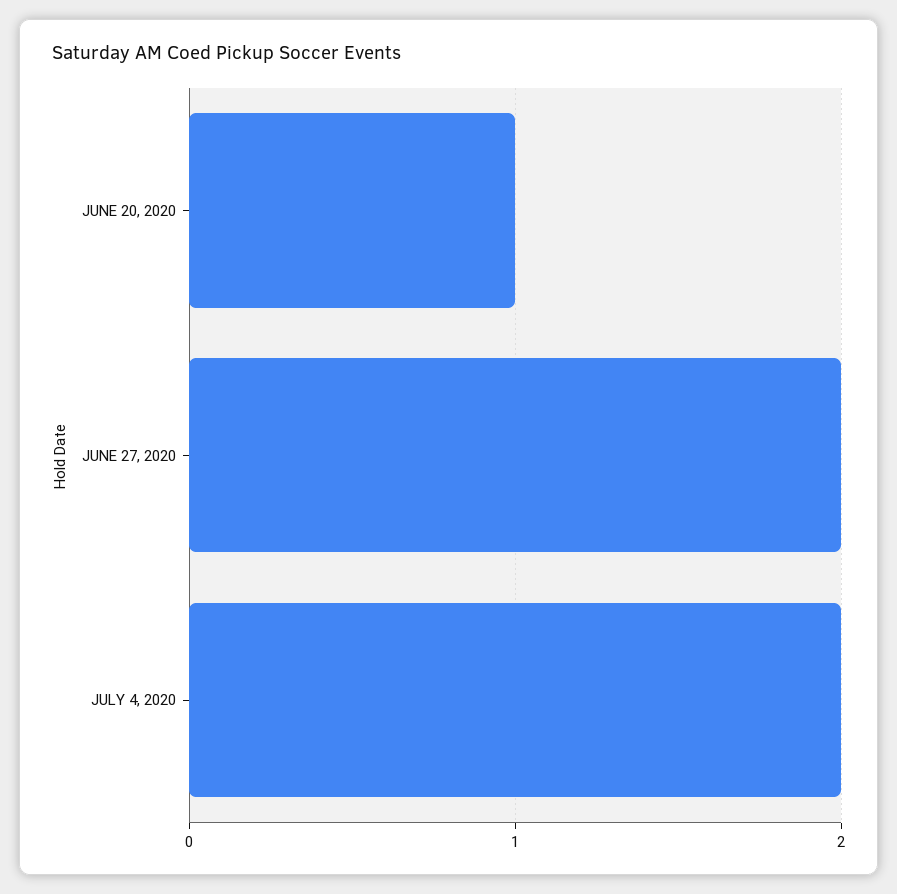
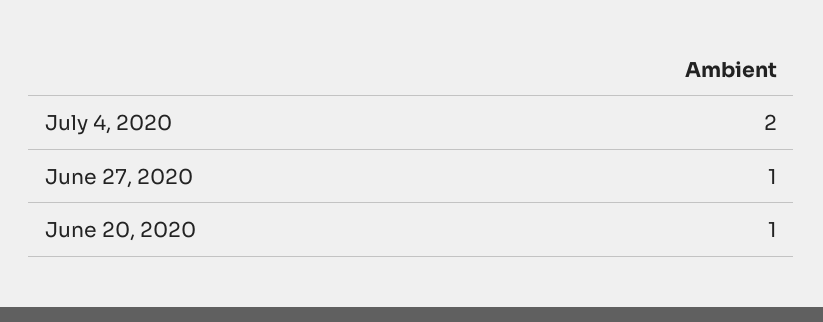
  {
    "JUNE 20, 2020": 1,
-   "JUNE 27, 2020": 2,
+   "JUNE 27, 2020": 1,
    "JULY 4, 2020": 2
  }

